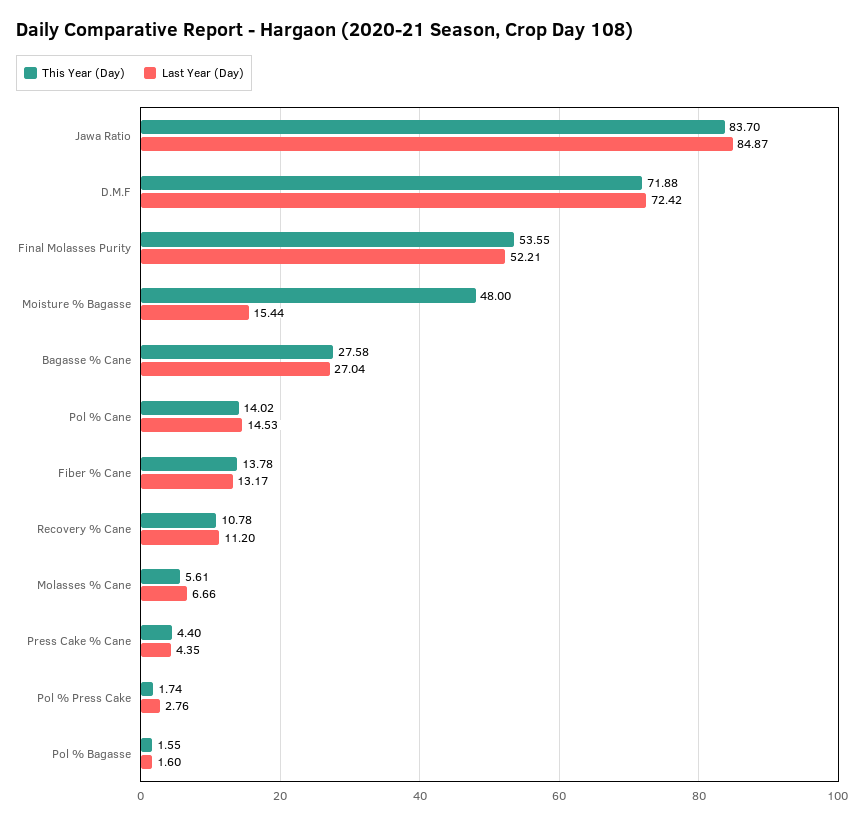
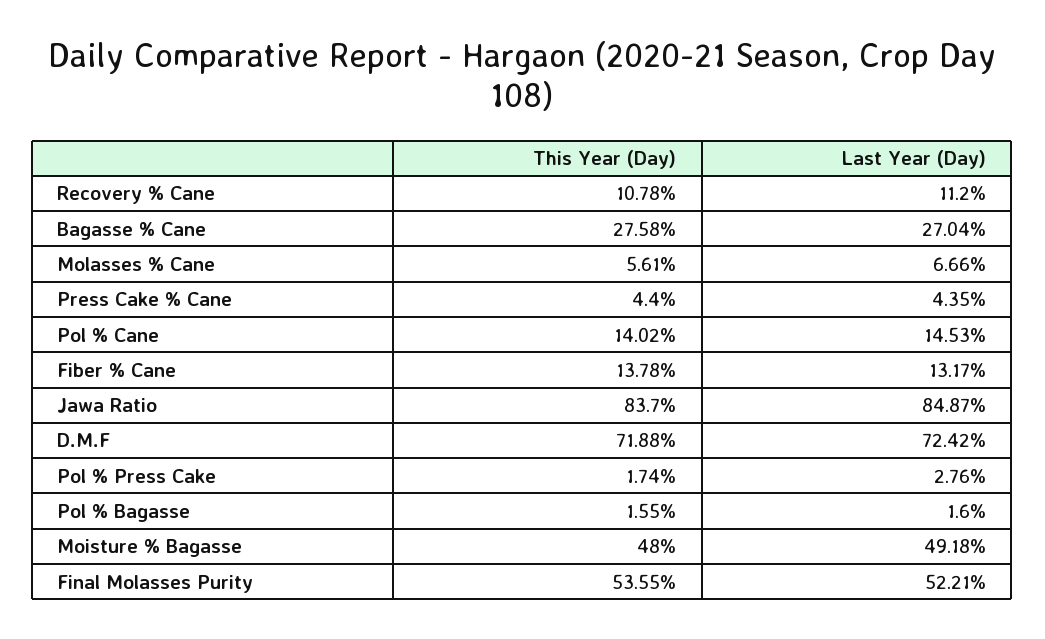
  {
    "This Year (Day)": {
      "Jawa Ratio": 83.7,
      "D.M.F": 71.88,
      "Final Molasses Purity": 53.55,
      "Moisture % Bagasse": 48,
      "Bagasse % Cane": 27.58,
      "Pol % Cane": 14.02,
      "Fiber % Cane": 13.78,
      "Recovery % Cane": 10.78,
      "Molasses % Cane": 5.61,
      "Press Cake % Cane": 4.4,
      "Pol % Press Cake": 1.74,
      "Pol % Bagasse": 1.55
    },
    "Last Year (Day)": {
      "Jawa Ratio": 84.87,
      "D.M.F": 72.42,
      "Final Molasses Purity": 52.21,
-     "Moisture % Bagasse": 15.44,
+     "Moisture % Bagasse": 49.18,
      "Bagasse % Cane": 27.04,
      "Pol % Cane": 14.53,
      "Fiber % Cane": 13.17,
      "Recovery % Cane": 11.2,
      "Molasses % Cane": 6.66,
      "Press Cake % Cane": 4.35,
      "Pol % Press Cake": 2.76,
      "Pol % Bagasse": 1.6
    }
  }

